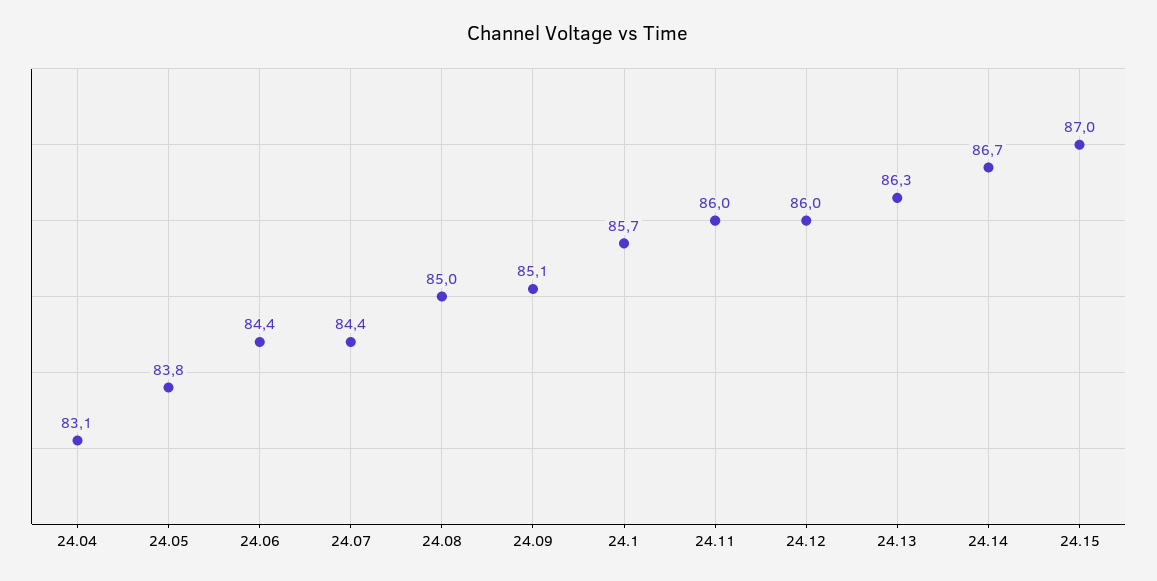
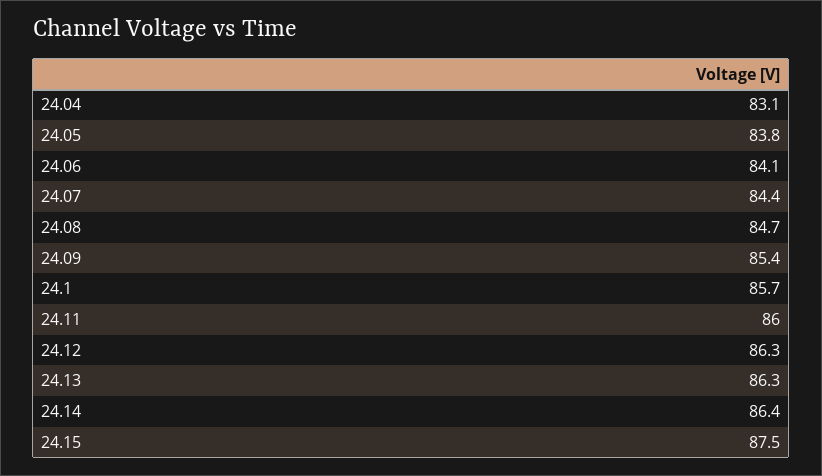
  {
    "24.04": 83.1,
    "24.05": 83.8,
-   "24.06": 84.4,
+   "24.06": 84.1,
    "24.07": 84.4,
-   "24.08": 85,
+   "24.08": 84.7,
-   "24.09": 85.1,
+   "24.09": 85.4,
    "24.1": 85.7,
    "24.11": 86,
-   "24.12": 86,
+   "24.12": 86.3,
    "24.13": 86.3,
-   "24.14": 86.7,
+   "24.14": 86.4,
-   "24.15": 87
+   "24.15": 87.5
  }

